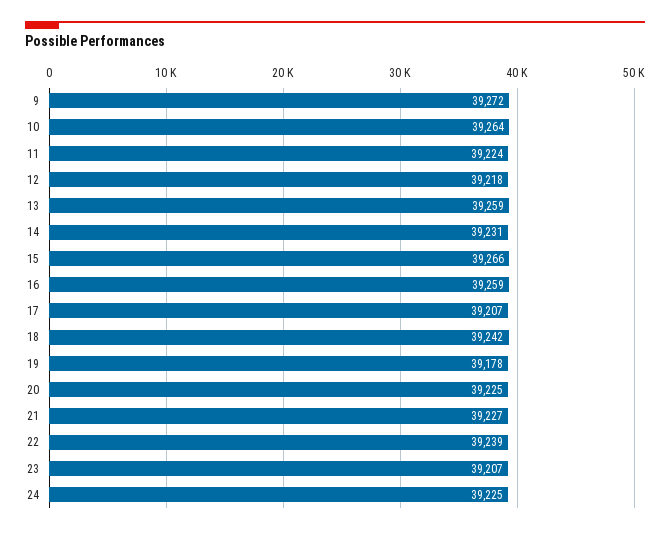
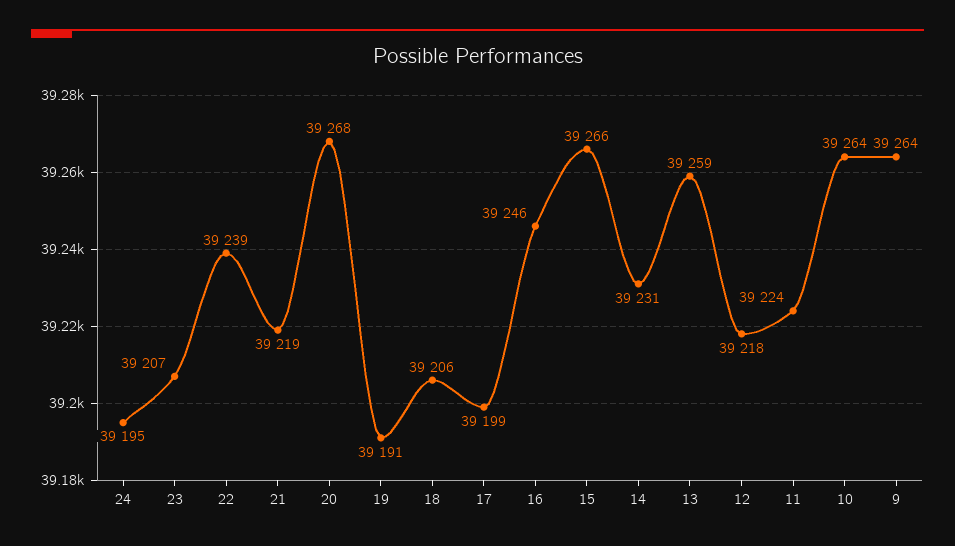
  {
-   "9": 39272,
+   "9": 39264,
    "10": 39264,
    "11": 39224,
    "12": 39218,
    "13": 39259,
    "14": 39231,
    "15": 39266,
-   "16": 39259,
+   "16": 39246,
-   "17": 39207,
+   "17": 39199,
-   "18": 39242,
+   "18": 39206,
-   "19": 39178,
+   "19": 39191,
-   "20": 39225,
+   "20": 39268,
-   "21": 39227,
+   "21": 39219,
    "22": 39239,
    "23": 39207,
-   "24": 39225
+   "24": 39195
  }

